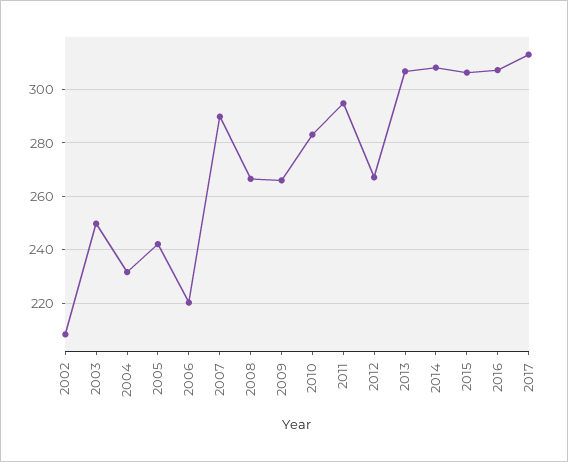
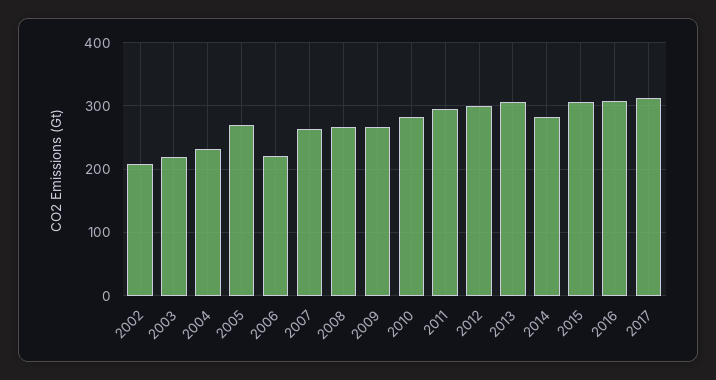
  {
    "2002": 207.5,
-   "2003": 250,
+   "2003": 220,
    "2004": 232.5,
-   "2005": 242.5,
+   "2005": 270,
    "2006": 220,
-   "2007": 290,
+   "2007": 260,
    "2008": 267.5,
    "2009": 265,
    "2010": 282.5,
    "2011": 295,
-   "2012": 267.5,
+   "2012": 300,
    "2013": 307.5,
-   "2014": 307.5,
+   "2014": 280,
    "2015": 307.5,
    "2016": 307.5,
    "2017": 312.5
  }

